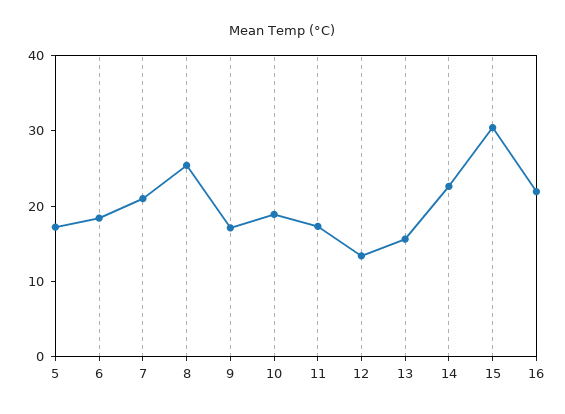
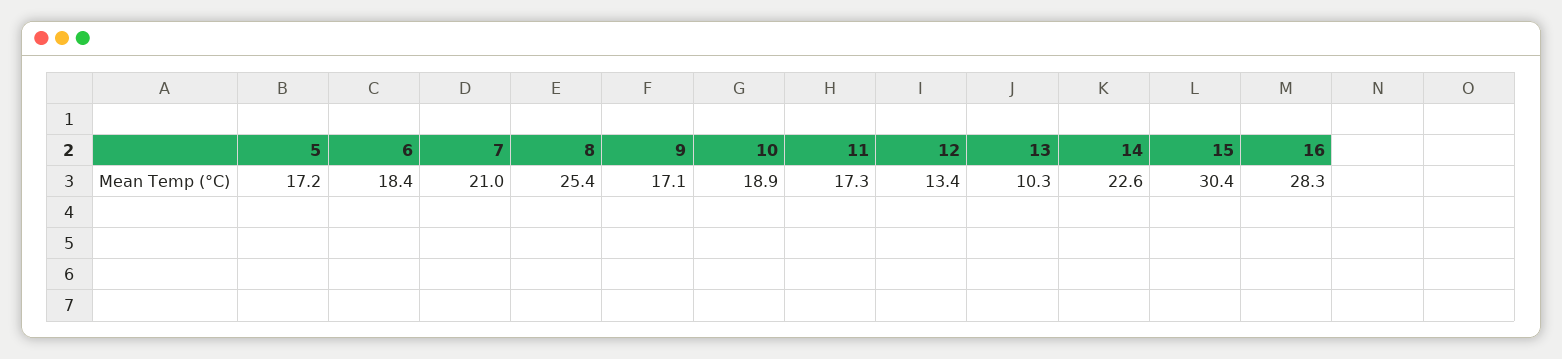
  {
    "5": 17.2,
    "6": 18.4,
    "7": 21,
    "8": 25.4,
    "9": 17.1,
    "10": 18.9,
    "11": 17.3,
    "12": 13.4,
-   "13": 16,
+   "13": 10.3,
    "14": 22.6,
    "15": 30.4,
-   "16": 22
+   "16": 28.3
  }

